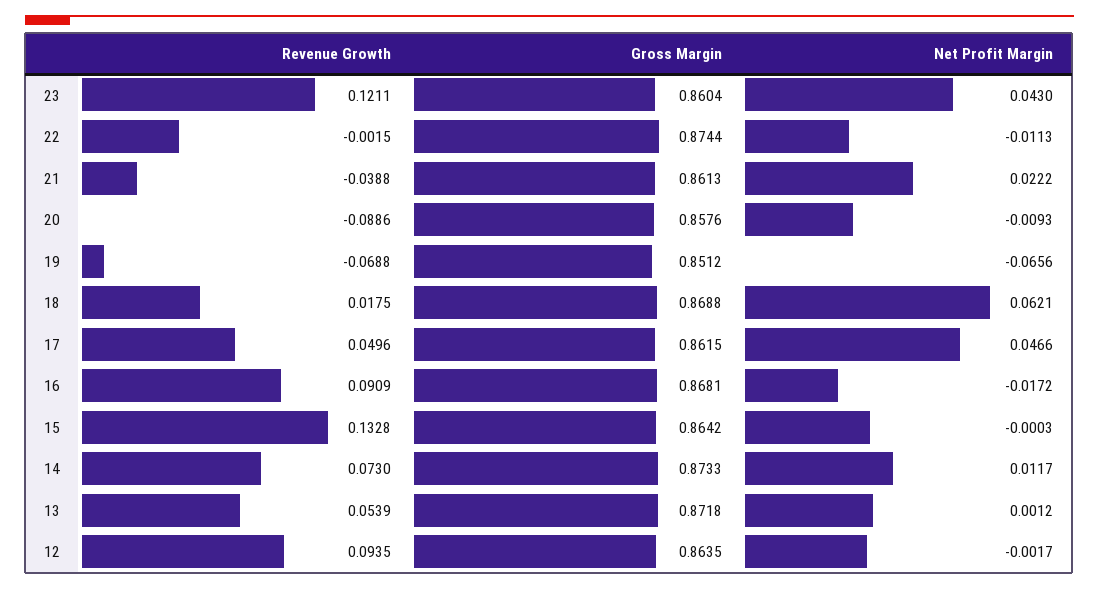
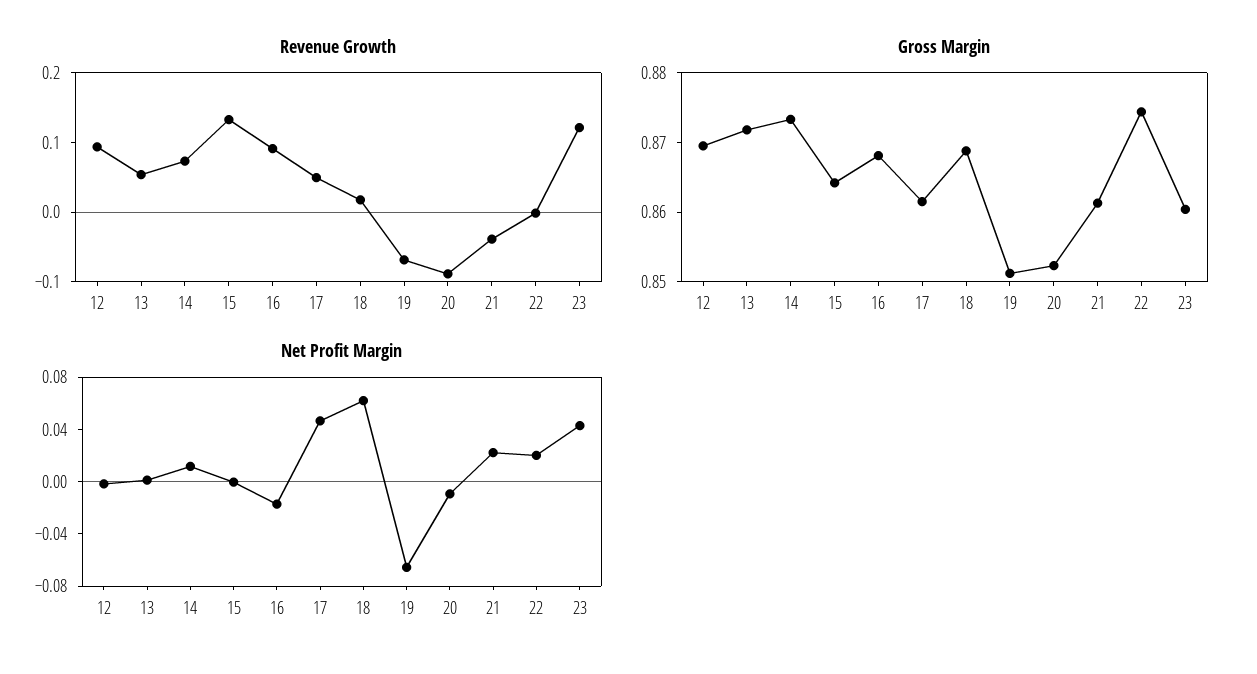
  {
    "Revenue Growth": {
      "23": 0.1211,
      "22": -0.0015,
      "21": -0.0388,
      "20": -0.0886,
      "19": -0.0688,
      "18": 0.0175,
      "17": 0.0496,
      "16": 0.0909,
      "15": 0.1328,
      "14": 0.073,
      "13": 0.0539,
      "12": 0.0935
    },
    "Gross Margin": {
      "23": 0.8604,
      "22": 0.8744,
      "21": 0.8613,
-     "20": 0.8576,
+     "20": 0.852,
      "19": 0.8512,
      "18": 0.8688,
      "17": 0.8615,
      "16": 0.8681,
      "15": 0.8642,
      "14": 0.8733,
      "13": 0.8718,
-     "12": 0.8635
+     "12": 0.87
    },
    "Net Profit Margin": {
      "23": 0.043,
-     "22": -0.0113,
+     "22": 0.02,
      "21": 0.0222,
      "20": -0.0093,
      "19": -0.0656,
      "18": 0.0621,
      "17": 0.0466,
      "16": -0.0172,
      "15": -0.0003,
      "14": 0.0117,
      "13": 0.0012,
      "12": -0.0017
    }
  }

